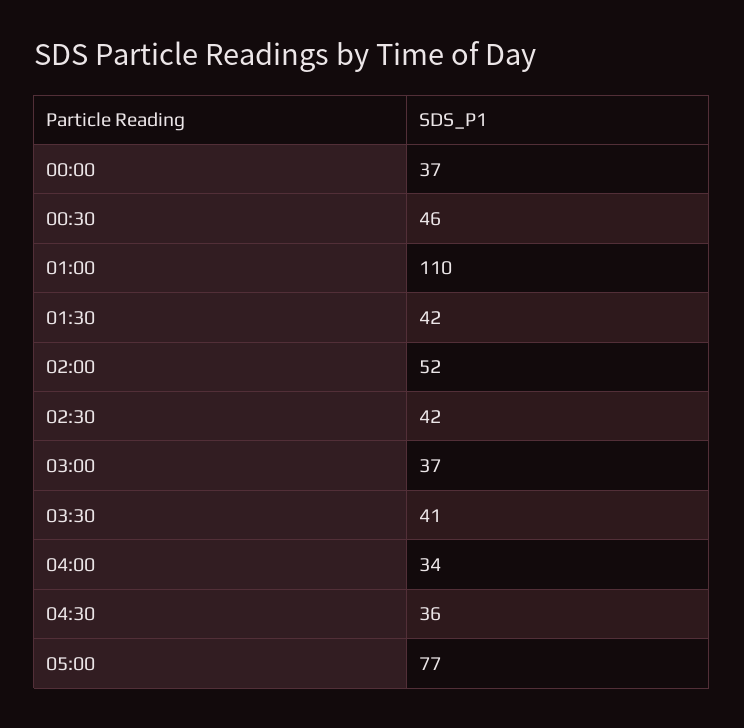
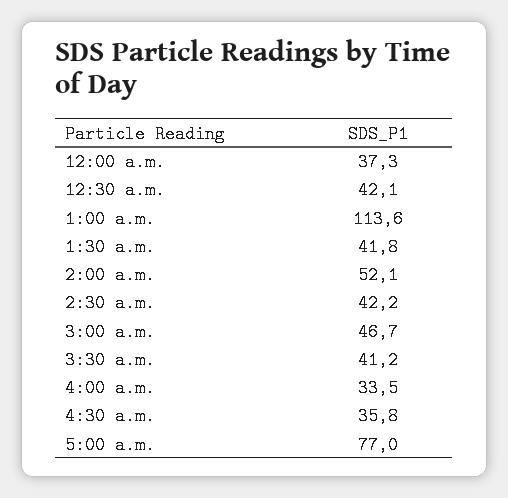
  {
    "00:00": 37.3,
-   "00:30": 46,
+   "00:30": 42.1,
-   "01:00": 110,
+   "01:00": 113.6,
    "01:30": 41.8,
    "02:00": 52.1,
    "02:30": 42.2,
-   "03:00": 37,
+   "03:00": 46.7,
    "03:30": 41.2,
    "04:00": 33.5,
    "04:30": 35.8,
    "05:00": 77
  }

